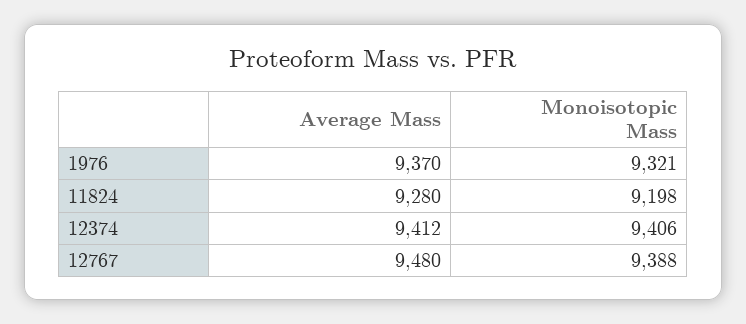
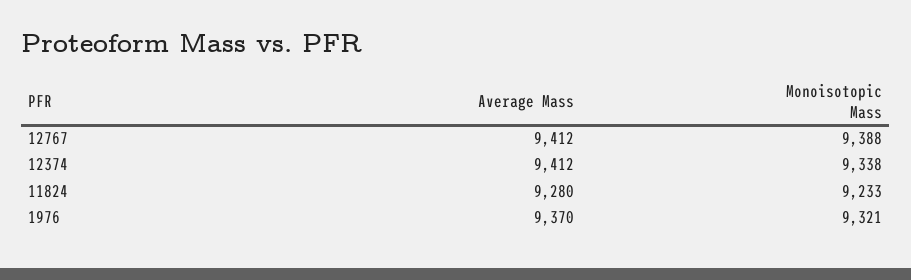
  {
    "Average Mass": {
      "1976": 9370,
      "11824": 9280,
      "12374": 9412,
-     "12767": 9480
+     "12767": 9412
    },
    "Monoisotopic Mass": {
      "1976": 9321,
-     "11824": 9198,
+     "11824": 9233,
-     "12374": 9406,
+     "12374": 9338,
      "12767": 9388
    }
  }

